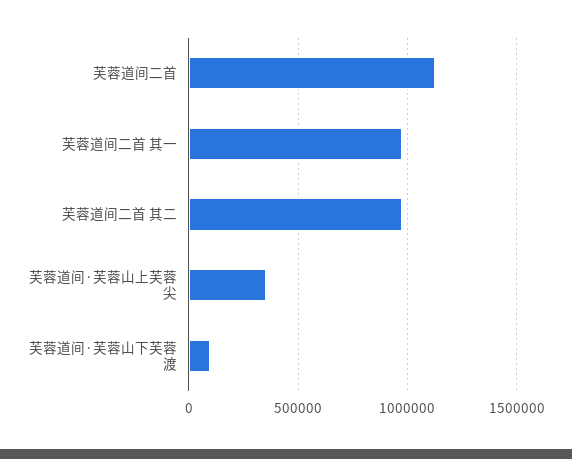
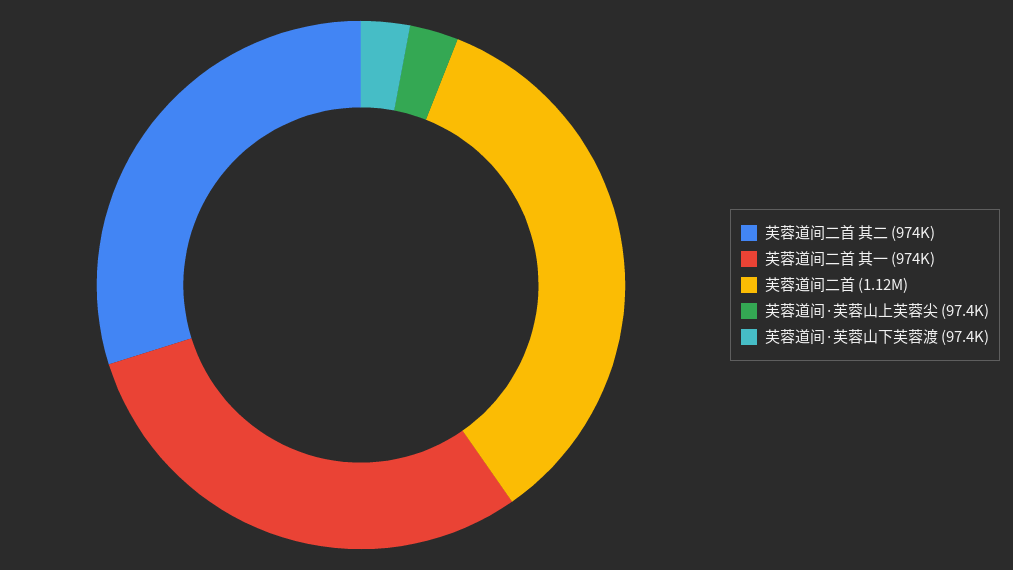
  {
    "芙蓉道间二首": 1120000,
    "芙蓉道间二首 其一": 974000,
    "芙蓉道间二首 其二": 974000,
-   "芙蓉道间·芙蓉山上芙蓉尖": 350000,
+   "芙蓉道间·芙蓉山上芙蓉尖": 97400,
    "芙蓉道间·芙蓉山下芙蓉渡": 97400
  }

